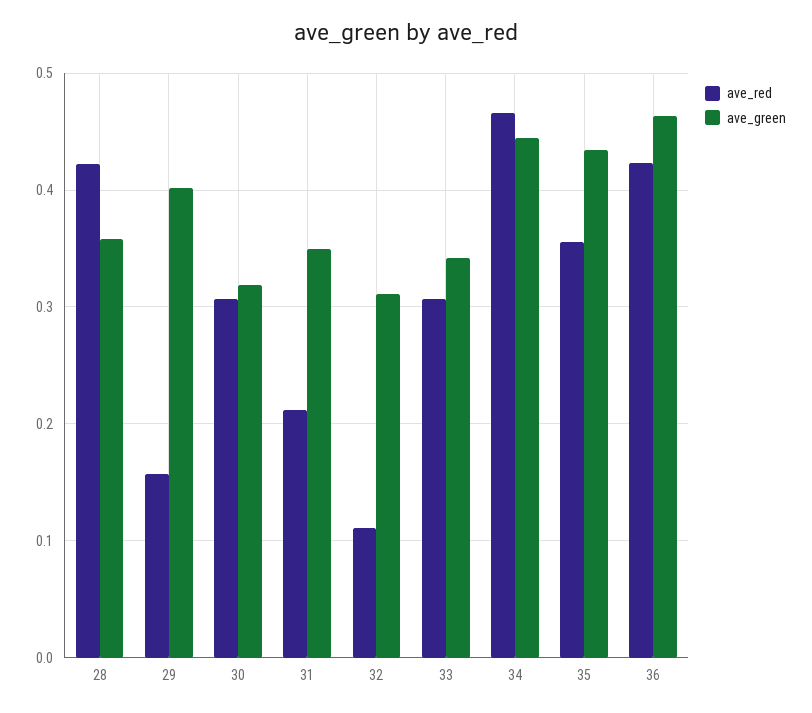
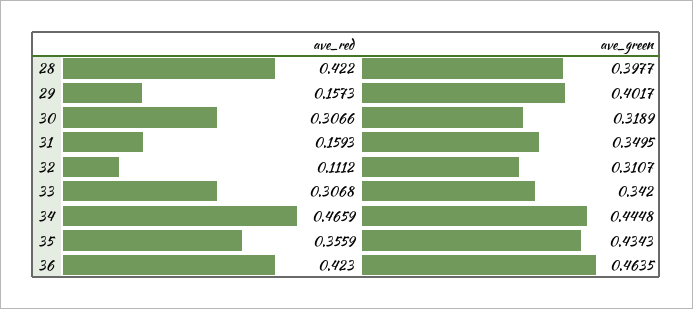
  {
    "ave_red": {
      "28": 0.422,
      "29": 0.1573,
      "30": 0.3066,
-     "31": 0.21,
+     "31": 0.1593,
      "32": 0.1112,
      "33": 0.3068,
      "34": 0.4659,
      "35": 0.3559,
      "36": 0.423
    },
    "ave_green": {
-     "28": 0.36,
+     "28": 0.3977,
      "29": 0.4017,
      "30": 0.3189,
      "31": 0.3495,
      "32": 0.3107,
      "33": 0.342,
      "34": 0.4448,
      "35": 0.4343,
      "36": 0.4635
    }
  }

